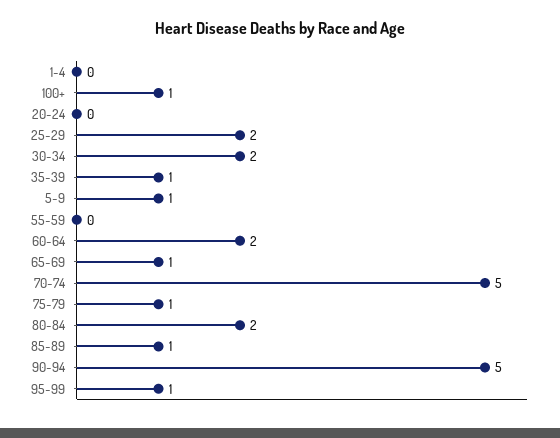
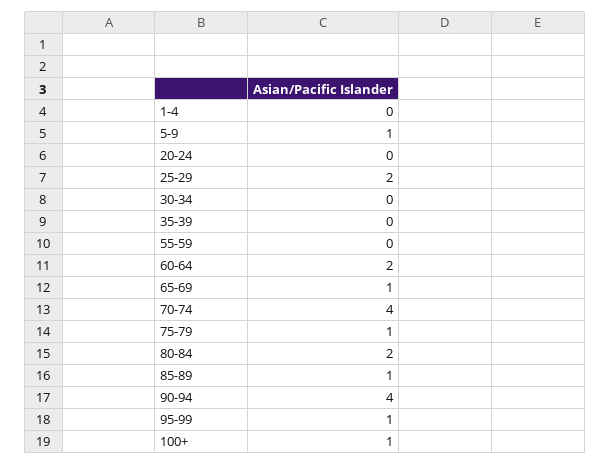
  {
    "1-4": 0,
    "100+": 1,
    "20-24": 0,
    "25-29": 2,
-   "30-34": 2,
+   "30-34": 0,
-   "35-39": 1,
+   "35-39": 0,
    "5-9": 1,
    "55-59": 0,
    "60-64": 2,
    "65-69": 1,
-   "70-74": 5,
+   "70-74": 4,
    "75-79": 1,
    "80-84": 2,
    "85-89": 1,
-   "90-94": 5,
+   "90-94": 4,
    "95-99": 1
  }

